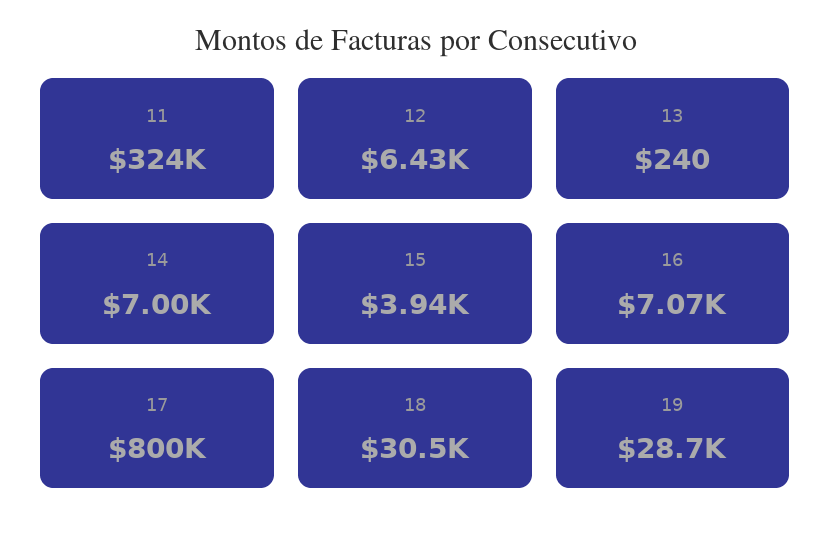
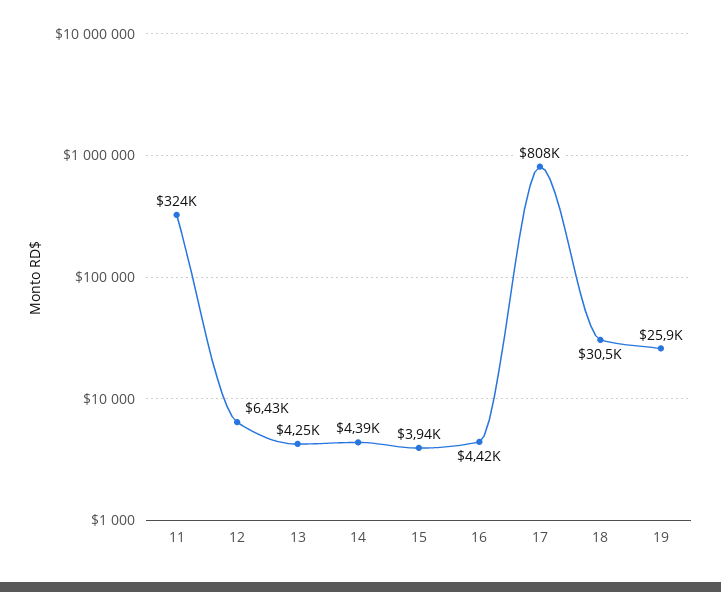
  {
    "11": 324000,
    "12": 6430,
-   "13": 240,
+   "13": 4250,
-   "14": 7000,
+   "14": 4390,
    "15": 3940,
-   "16": 7070,
+   "16": 4420,
-   "17": 800000,
+   "17": 808000,
    "18": 30500,
-   "19": 28700
+   "19": 25900
  }

